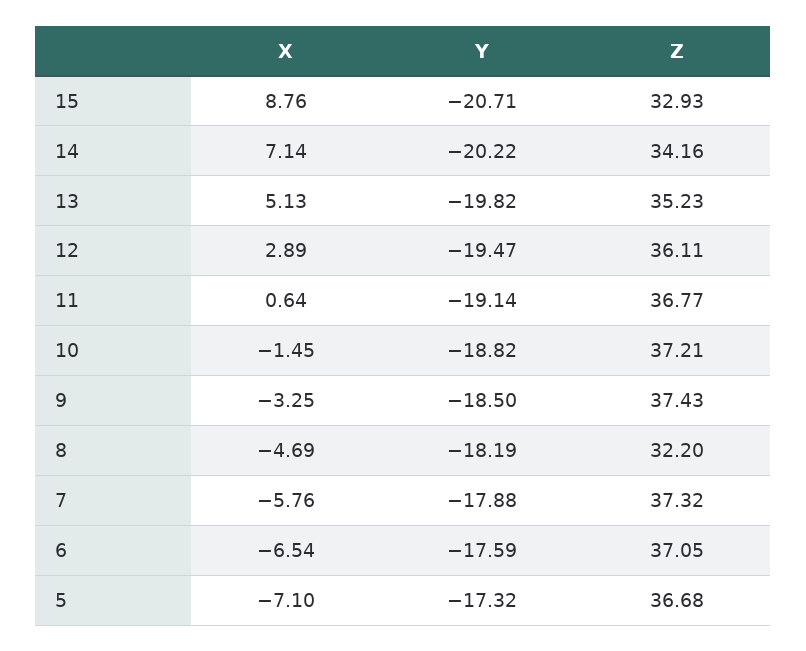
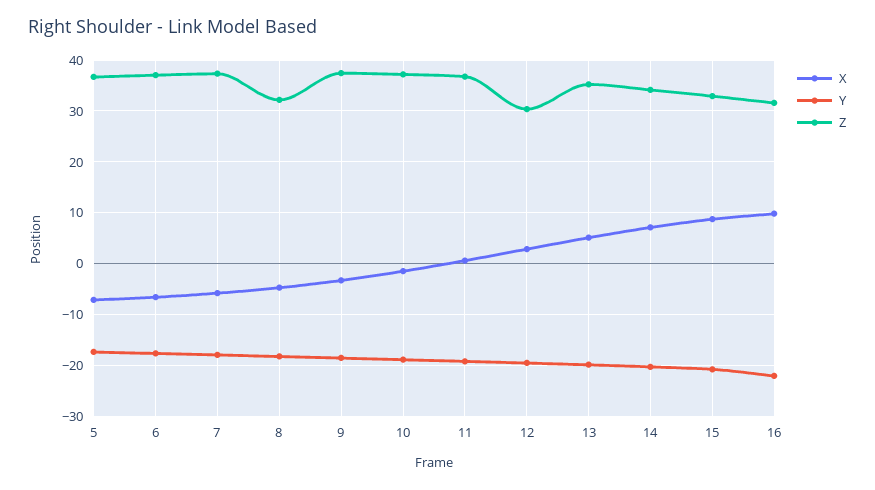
  {
    "X": {
      "15": 8.76,
      "14": 7.14,
      "13": 5.13,
      "12": 2.89,
      "11": 0.64,
      "10": -1.45,
      "9": -3.25,
      "8": -4.69,
      "7": -5.76,
      "6": -6.54,
-     "5": -7.1
+     "5": -7.1,
+     "16": 10
    },
    "Y": {
      "15": -20.71,
      "14": -20.22,
      "13": -19.82,
      "12": -19.47,
      "11": -19.14,
      "10": -18.82,
      "9": -18.5,
      "8": -18.19,
      "7": -17.88,
      "6": -17.59,
-     "5": -17.32
+     "5": -17.32,
+     "16": -22
    },
    "Z": {
      "15": 32.93,
      "14": 34.16,
      "13": 35.23,
-     "12": 36.11,
+     "12": 30,
      "11": 36.77,
      "10": 37.21,
      "9": 37.43,
      "8": 32.2,
      "7": 37.32,
      "6": 37.05,
-     "5": 36.68
+     "5": 36.68,
+     "16": 32
    }
  }

